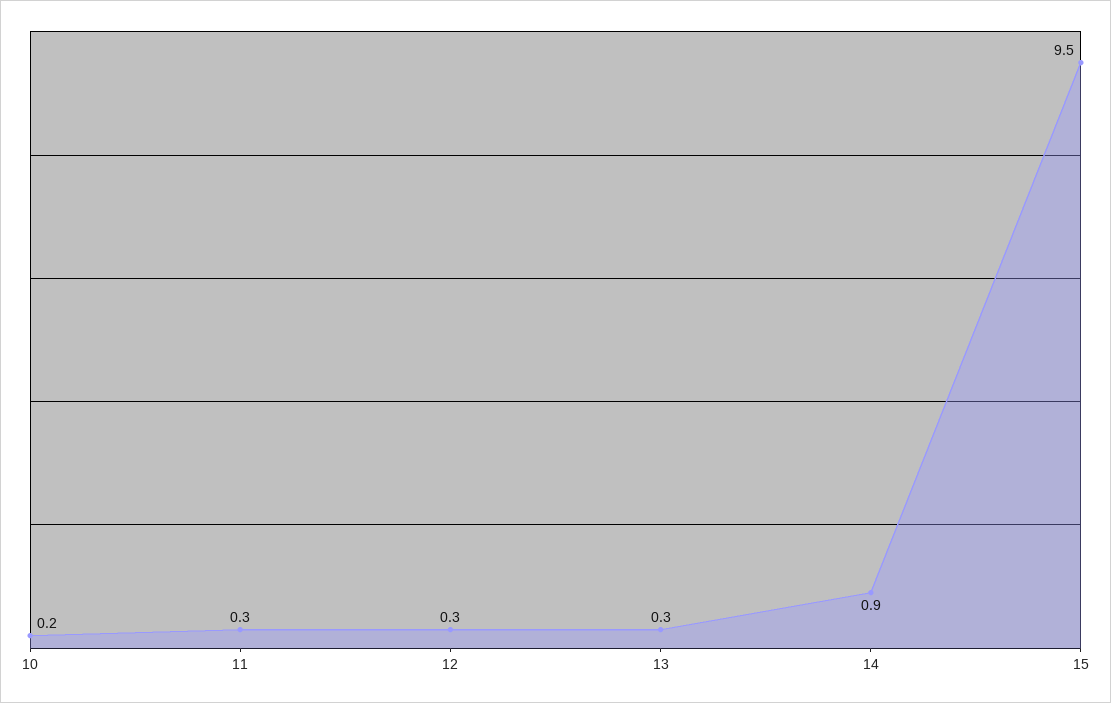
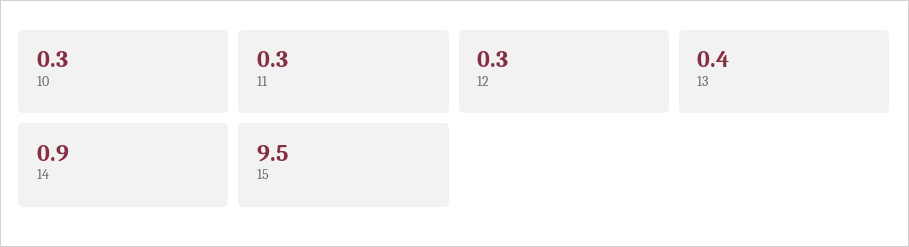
  {
-   "10": 0.2,
+   "10": 0.3,
    "11": 0.3,
    "12": 0.3,
-   "13": 0.3,
+   "13": 0.4,
    "14": 0.9,
    "15": 9.5
  }

